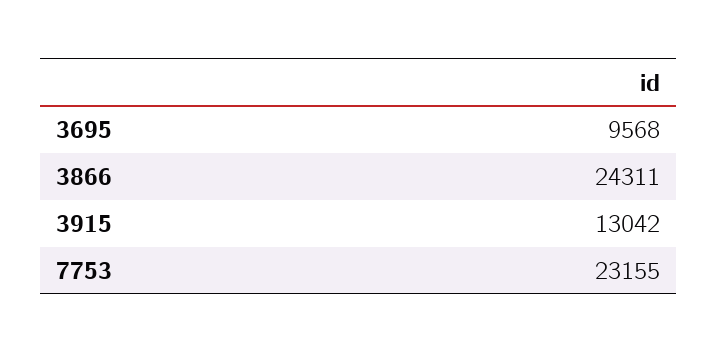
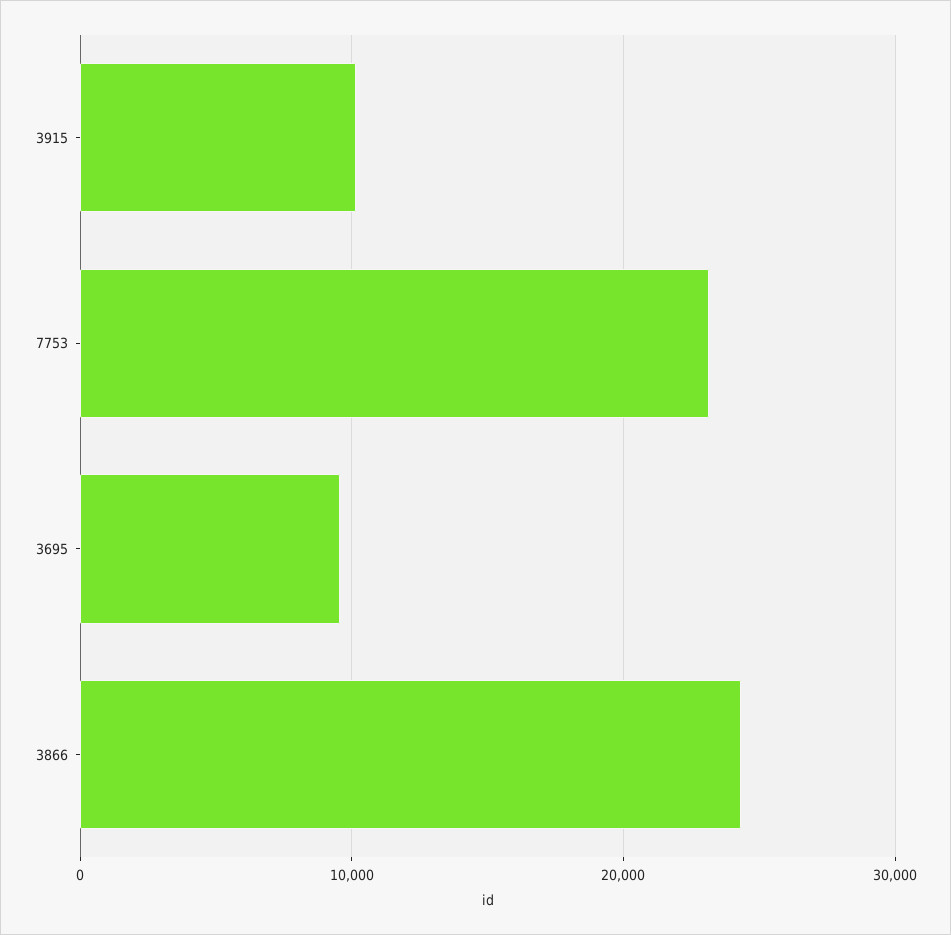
  {
    "3695": 9568,
    "3866": 24311,
-   "3915": 13042,
+   "3915": 10000,
    "7753": 23155
  }

